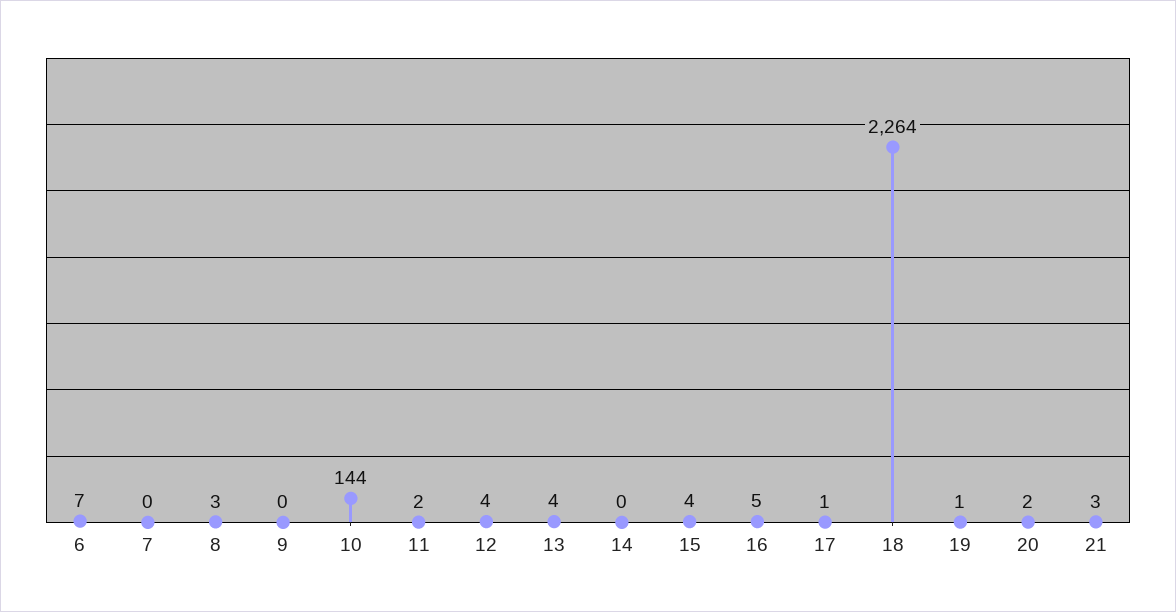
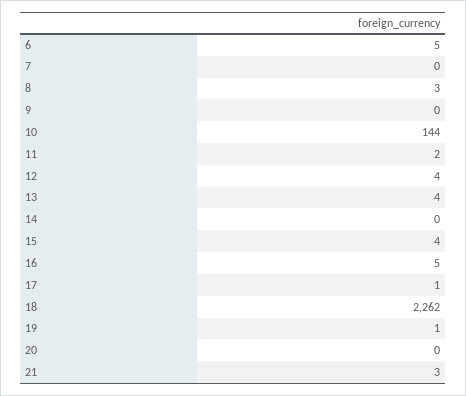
  {
-   "6": 7,
+   "6": 5,
    "7": 0,
    "8": 3,
    "9": 0,
    "10": 144,
    "11": 2,
    "12": 4,
    "13": 4,
    "14": 0,
    "15": 4,
    "16": 5,
    "17": 1,
-   "18": 2264,
+   "18": 2262,
    "19": 1,
-   "20": 2,
+   "20": 0,
    "21": 3
  }

